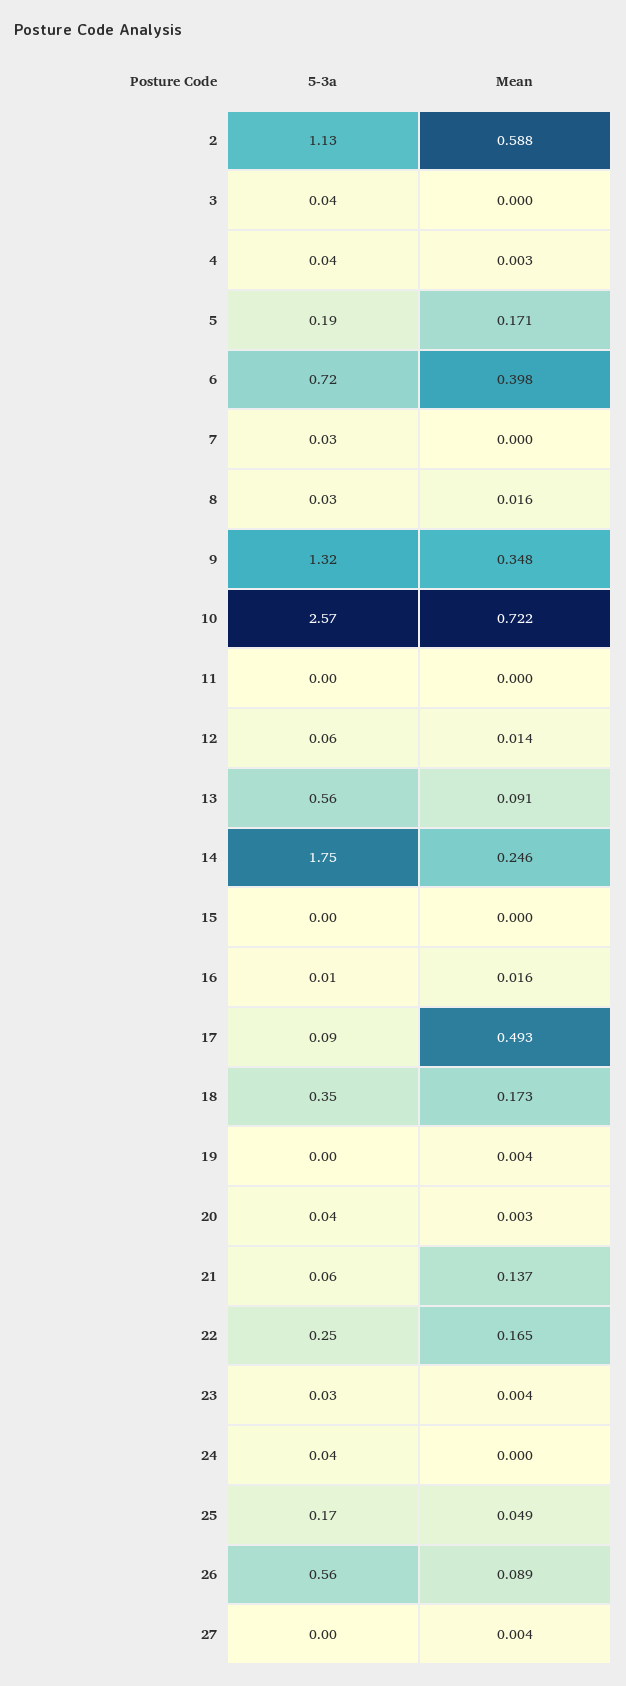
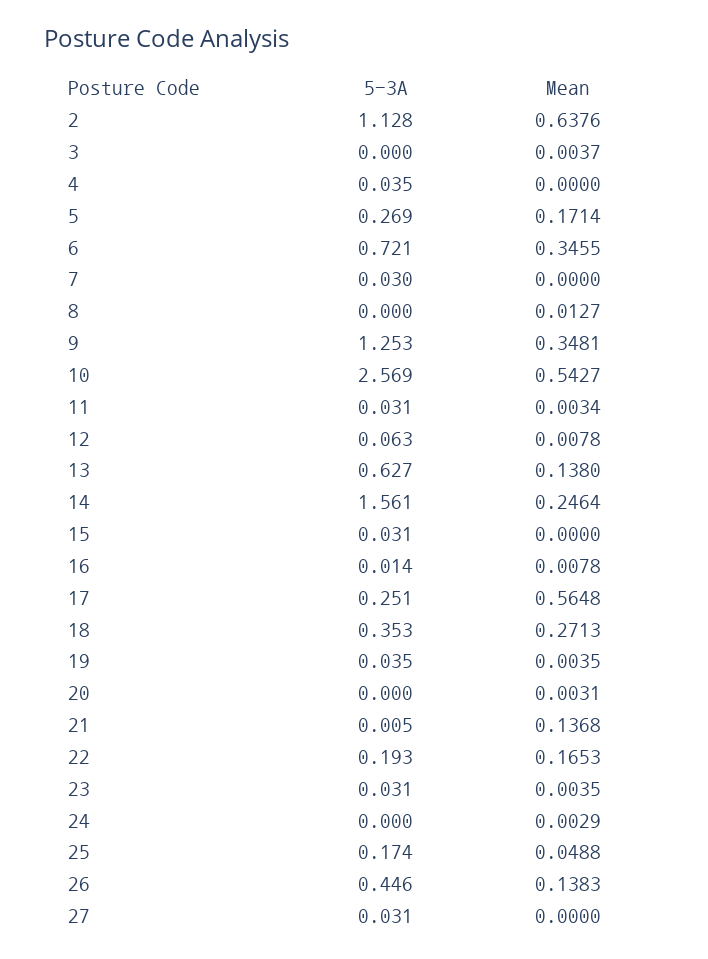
  {
    "5-3a": {
      "2": 1.128,
-     "3": 0.04,
+     "3": 0,
      "4": 0.035,
-     "5": 0.19,
+     "5": 0.269,
      "6": 0.721,
      "7": 0.03,
-     "8": 0.03,
+     "8": 0,
-     "9": 1.32,
+     "9": 1.253,
      "10": 2.569,
-     "11": 0,
+     "11": 0.031,
      "12": 0.063,
-     "13": 0.56,
+     "13": 0.627,
-     "14": 1.75,
+     "14": 1.561,
-     "15": 0,
+     "15": 0.031,
      "16": 0.014,
-     "17": 0.09,
+     "17": 0.251,
      "18": 0.353,
-     "19": 0,
+     "19": 0.035,
-     "20": 0.04,
+     "20": 0,
-     "21": 0.06,
+     "21": 0.005,
-     "22": 0.25,
+     "22": 0.193,
      "23": 0.031,
-     "24": 0.04,
+     "24": 0,
      "25": 0.174,
-     "26": 0.56,
+     "26": 0.446,
-     "27": 0
+     "27": 0.031
    },
    "Mean": {
-     "2": 0.588,
+     "2": 0.6376,
-     "3": 0,
+     "3": 0.0037,
-     "4": 0.003,
+     "4": 0,
      "5": 0.1714,
-     "6": 0.398,
+     "6": 0.3455,
      "7": 0,
-     "8": 0.016,
+     "8": 0.0127,
      "9": 0.3481,
-     "10": 0.722,
+     "10": 0.5427,
-     "11": 0,
+     "11": 0.0034,
-     "12": 0.014,
+     "12": 0.0078,
-     "13": 0.091,
+     "13": 0.138,
      "14": 0.2464,
      "15": 0,
-     "16": 0.016,
+     "16": 0.0078,
-     "17": 0.493,
+     "17": 0.5648,
-     "18": 0.173,
+     "18": 0.2713,
      "19": 0.0035,
      "20": 0.0031,
      "21": 0.1368,
      "22": 0.1653,
      "23": 0.0035,
-     "24": 0,
+     "24": 0.0029,
      "25": 0.0488,
-     "26": 0.089,
+     "26": 0.1383,
-     "27": 0.004
+     "27": 0
    }
  }

